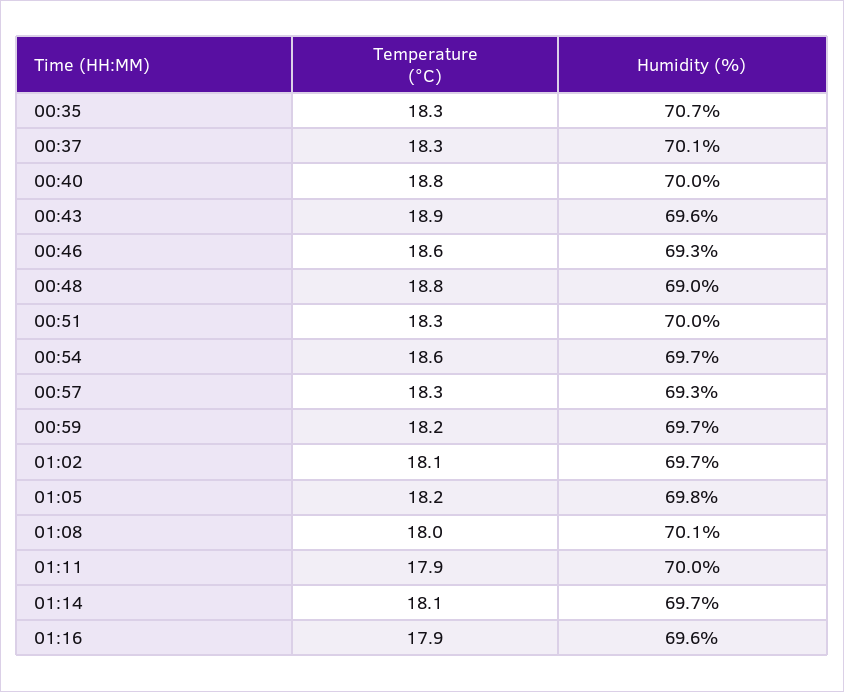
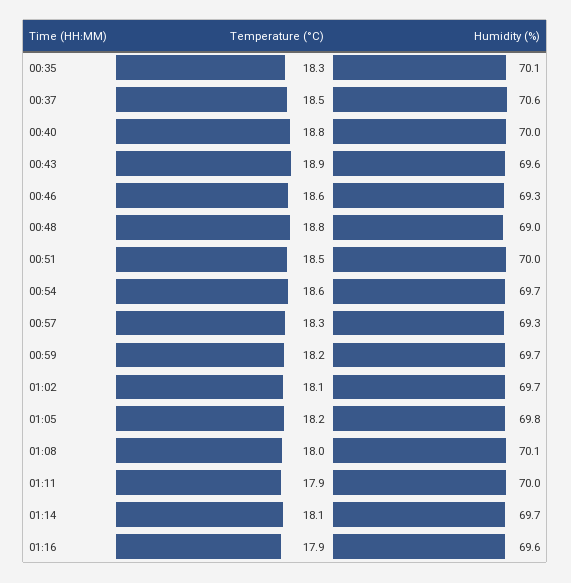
  {
    "Temperature (°C)": {
      "00:35": 18.3,
-     "00:37": 18.3,
+     "00:37": 18.5,
      "00:40": 18.8,
      "00:43": 18.9,
      "00:46": 18.6,
      "00:48": 18.8,
-     "00:51": 18.3,
+     "00:51": 18.5,
      "00:54": 18.6,
      "00:57": 18.3,
      "00:59": 18.2,
      "01:02": 18.1,
      "01:05": 18.2,
      "01:08": 18,
      "01:11": 17.9,
      "01:14": 18.1,
      "01:16": 17.9
    },
    "Humidity (%)": {
-     "00:35": 70.7,
+     "00:35": 70.1,
-     "00:37": 70.1,
+     "00:37": 70.6,
      "00:40": 70,
      "00:43": 69.6,
      "00:46": 69.3,
      "00:48": 69,
      "00:51": 70,
      "00:54": 69.7,
      "00:57": 69.3,
      "00:59": 69.7,
      "01:02": 69.7,
      "01:05": 69.8,
      "01:08": 70.1,
      "01:11": 70,
      "01:14": 69.7,
      "01:16": 69.6
    }
  }

